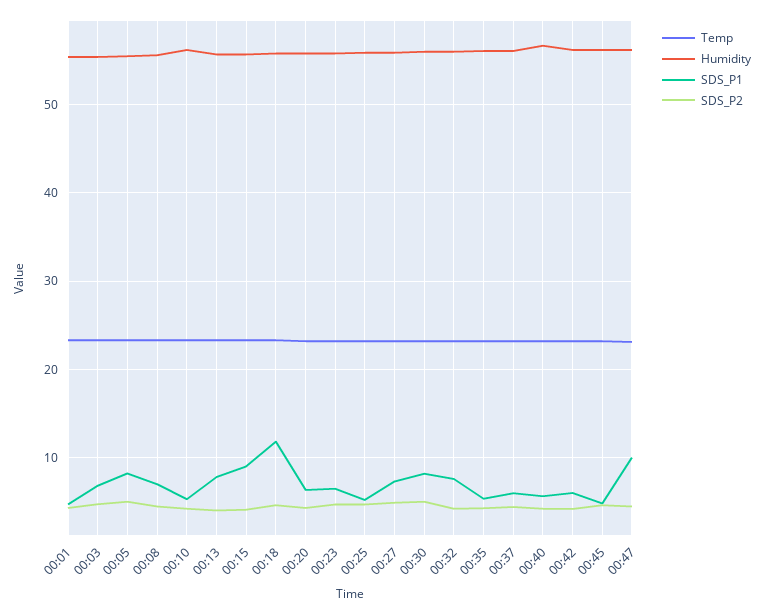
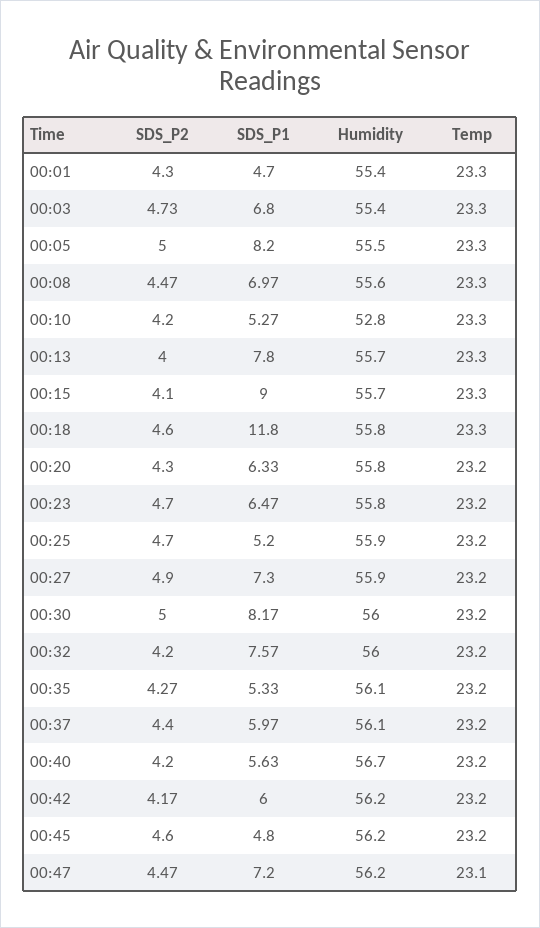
  {
    "Temp": {
      "00:01": 23.3,
      "00:03": 23.3,
      "00:05": 23.3,
      "00:08": 23.3,
      "00:10": 23.3,
      "00:13": 23.3,
      "00:15": 23.3,
      "00:18": 23.3,
      "00:20": 23.2,
      "00:23": 23.2,
      "00:25": 23.2,
      "00:27": 23.2,
      "00:30": 23.2,
      "00:32": 23.2,
      "00:35": 23.2,
      "00:37": 23.2,
      "00:40": 23.2,
      "00:42": 23.2,
      "00:45": 23.2,
      "00:47": 23.1
    },
    "Humidity": {
      "00:01": 55.4,
      "00:03": 55.4,
      "00:05": 55.5,
      "00:08": 55.6,
-     "00:10": 56,
+     "00:10": 52.8,
      "00:13": 55.7,
      "00:15": 55.7,
      "00:18": 55.8,
      "00:20": 55.8,
      "00:23": 55.8,
      "00:25": 55.9,
      "00:27": 55.9,
      "00:30": 56,
      "00:32": 56,
      "00:35": 56.1,
      "00:37": 56.1,
      "00:40": 56.7,
      "00:42": 56.2,
      "00:45": 56.2,
      "00:47": 56.2
    },
    "SDS_P1": {
      "00:01": 4.7,
      "00:03": 6.8,
      "00:05": 8.2,
      "00:08": 6.97,
      "00:10": 5.27,
      "00:13": 7.8,
      "00:15": 9,
      "00:18": 11.8,
      "00:20": 6.33,
      "00:23": 6.47,
      "00:25": 5.2,
      "00:27": 7.3,
      "00:30": 8.17,
      "00:32": 7.57,
      "00:35": 5.33,
      "00:37": 5.97,
      "00:40": 5.63,
      "00:42": 6,
      "00:45": 4.8,
-     "00:47": 10
+     "00:47": 7.2
    },
    "SDS_P2": {
      "00:01": 4.3,
      "00:03": 4.73,
      "00:05": 5,
      "00:08": 4.47,
      "00:10": 4.2,
      "00:13": 4,
      "00:15": 4.1,
      "00:18": 4.6,
      "00:20": 4.3,
      "00:23": 4.7,
      "00:25": 4.7,
      "00:27": 4.9,
      "00:30": 5,
      "00:32": 4.2,
      "00:35": 4.27,
      "00:37": 4.4,
      "00:40": 4.2,
      "00:42": 4.17,
      "00:45": 4.6,
      "00:47": 4.47
    }
  }

